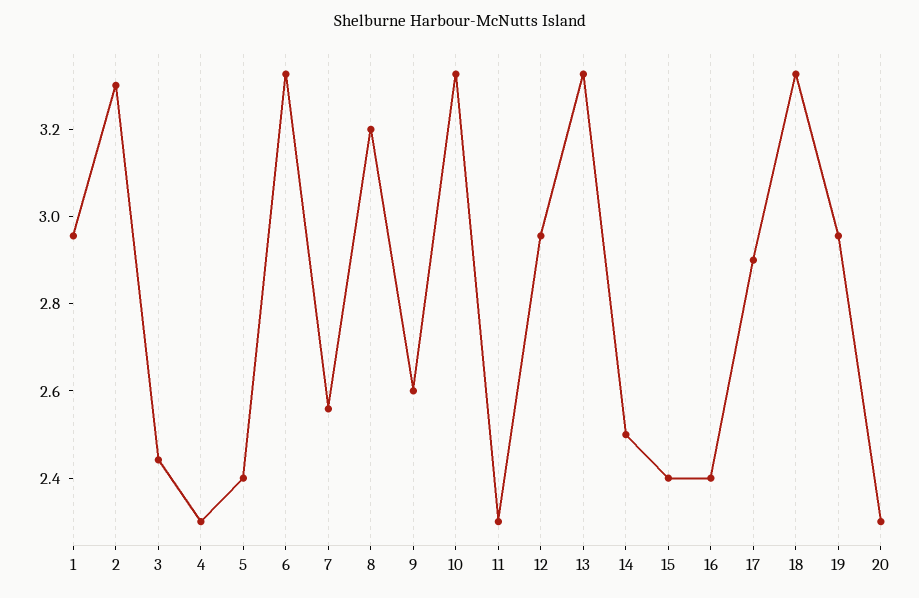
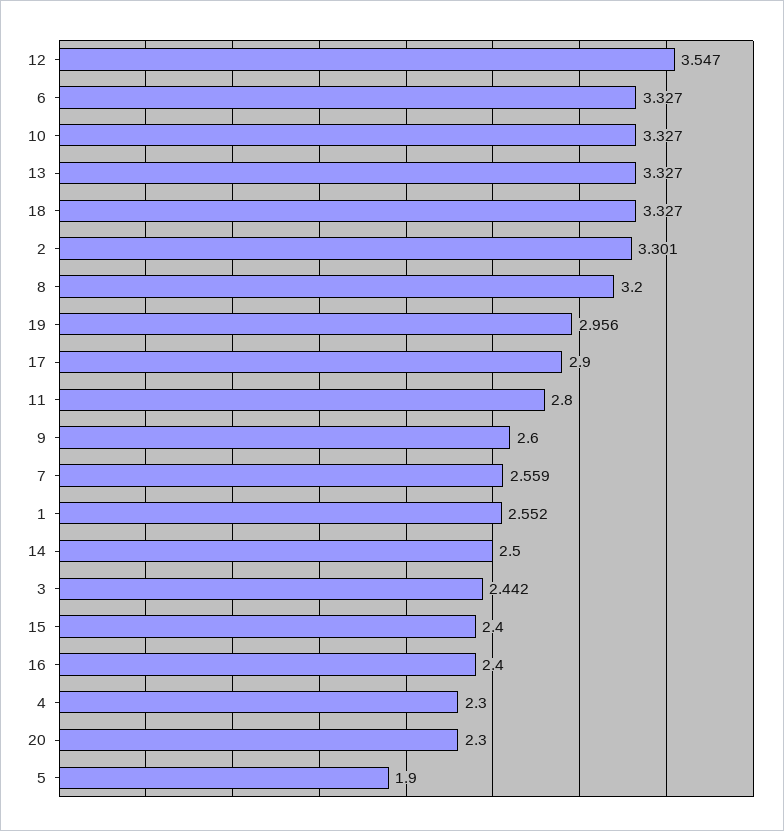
  {
-   "1": 2.95,
+   "1": 2.552,
    "2": 3.301,
    "3": 2.442,
    "4": 2.3,
-   "5": 2.4,
+   "5": 1.9,
    "6": 3.327,
    "7": 2.559,
    "8": 3.2,
    "9": 2.6,
    "10": 3.327,
-   "11": 2.3,
+   "11": 2.8,
-   "12": 2.95,
+   "12": 3.547,
    "13": 3.327,
    "14": 2.5,
    "15": 2.4,
    "16": 2.4,
    "17": 2.9,
    "18": 3.327,
    "19": 2.956,
    "20": 2.3
  }

